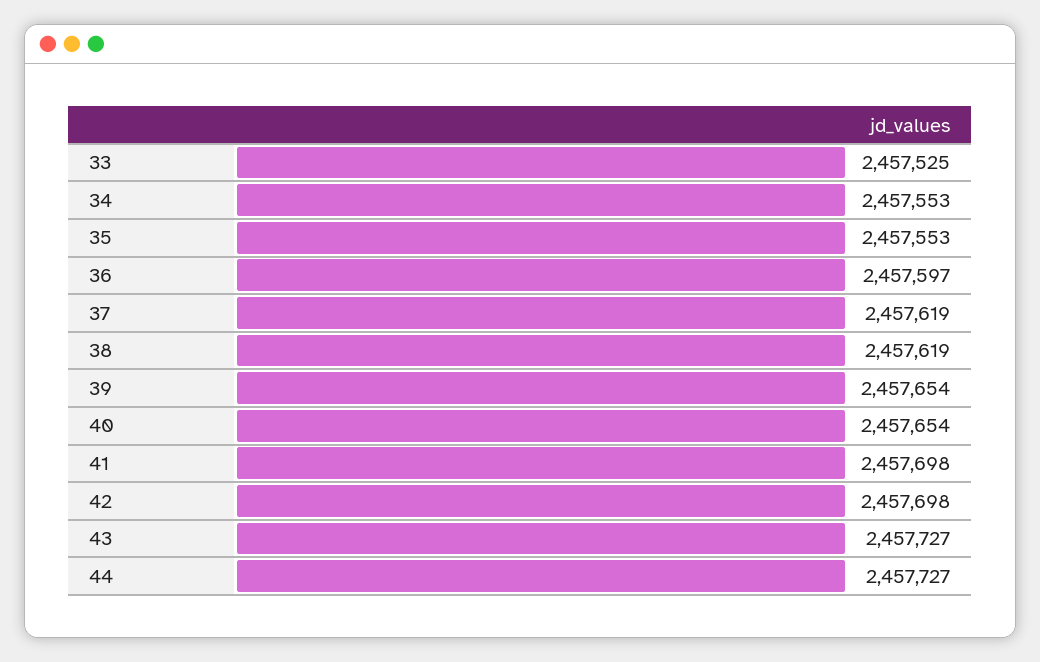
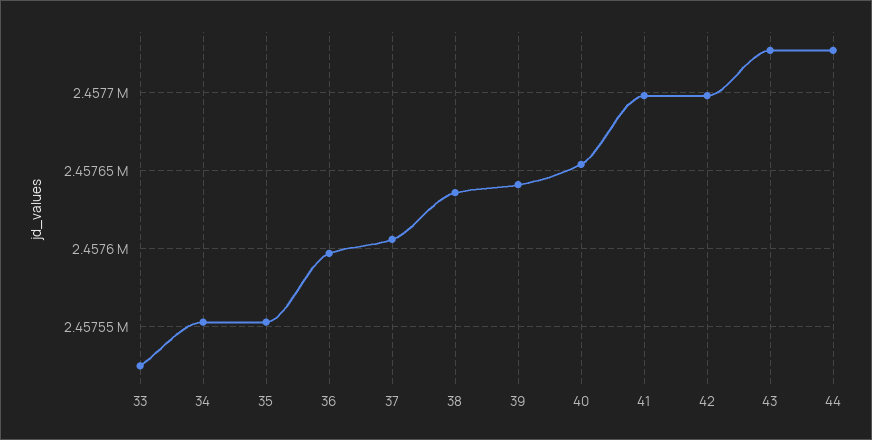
  {
    "33": 2457525,
    "34": 2457553,
    "35": 2457553,
    "36": 2457597,
-   "37": 2457619,
+   "37": 2457605,
-   "38": 2457619,
+   "38": 2457635,
-   "39": 2457654,
+   "39": 2457640,
    "40": 2457654,
    "41": 2457698,
    "42": 2457698,
    "43": 2457727,
    "44": 2457727
  }

